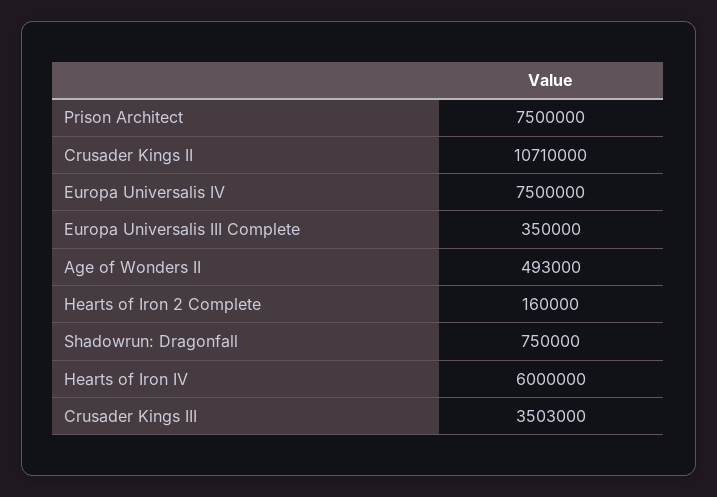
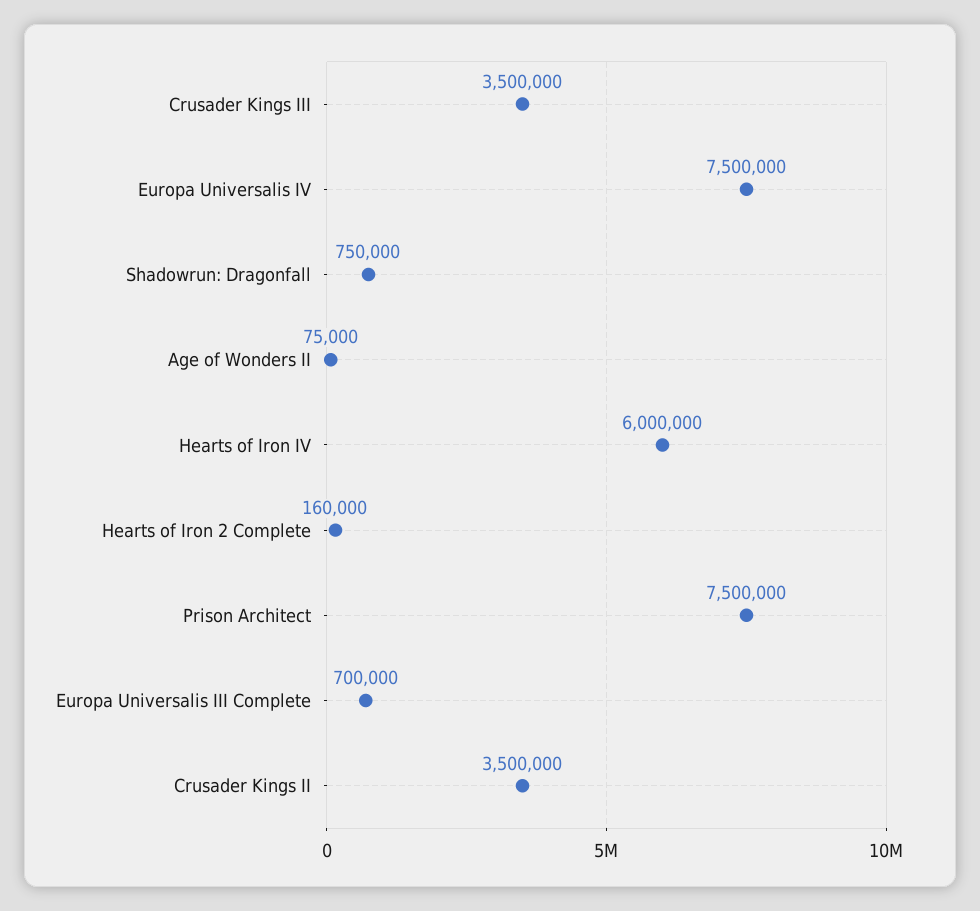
  {
    "Prison Architect": 7500000,
-   "Crusader Kings II": 10710000,
+   "Crusader Kings II": 3500000,
    "Europa Universalis IV": 7500000,
-   "Europa Universalis III Complete": 350000,
+   "Europa Universalis III Complete": 700000,
-   "Age of Wonders II": 493000,
+   "Age of Wonders II": 75000,
    "Hearts of Iron 2 Complete": 160000,
    "Shadowrun: Dragonfall": 750000,
    "Hearts of Iron IV": 6000000,
-   "Crusader Kings III": 3503000
+   "Crusader Kings III": 3500000
  }

